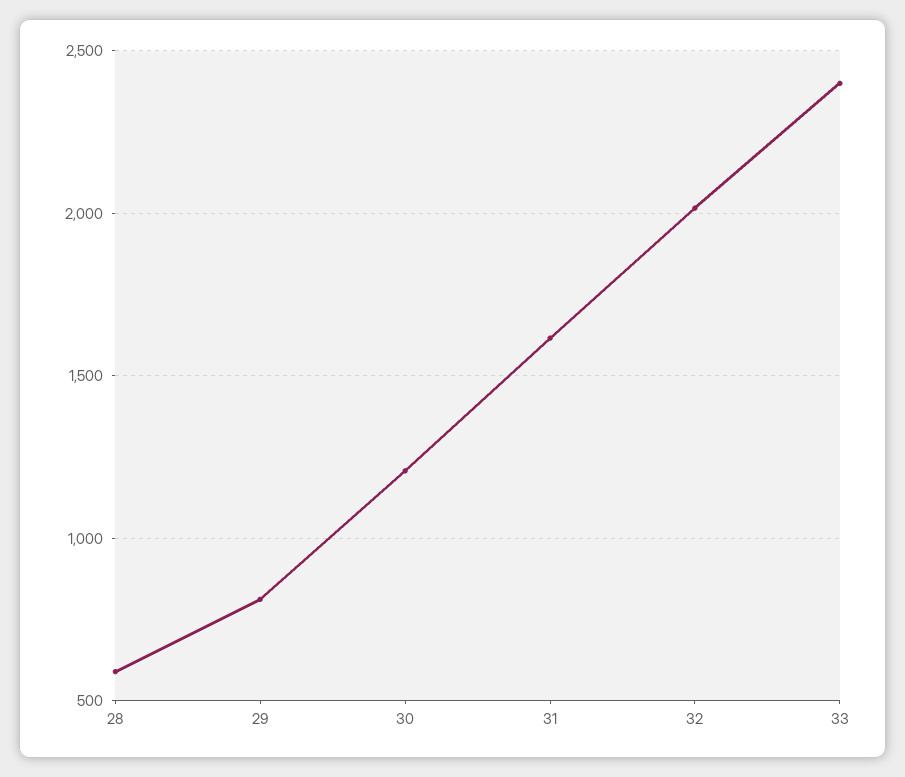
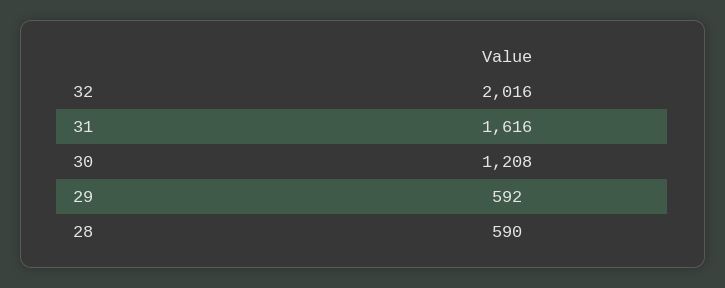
  {
    "28": 590,
-   "29": 800,
+   "29": 592,
    "30": 1208,
    "31": 1616,
-   "32": 2016,
+   "32": 2016
-   "33": 2400
  }

